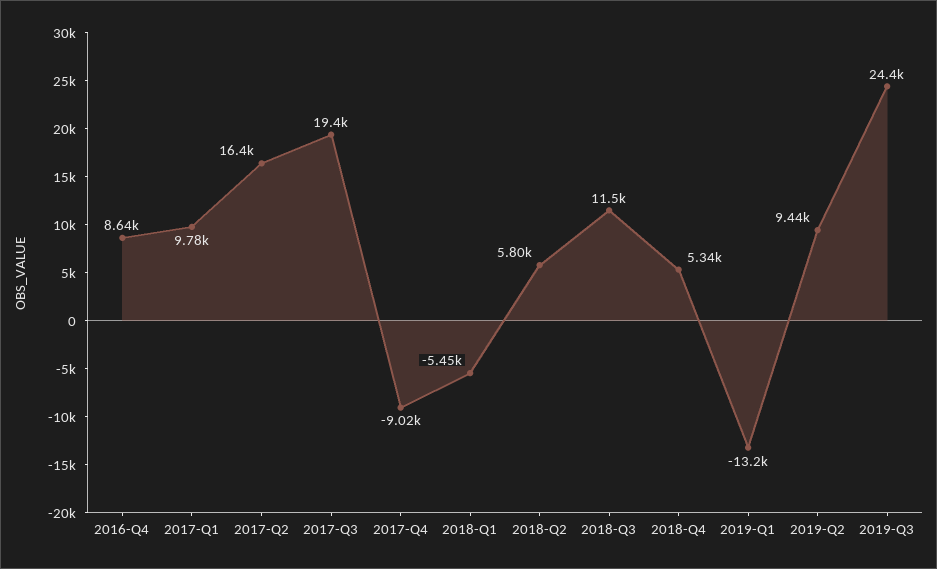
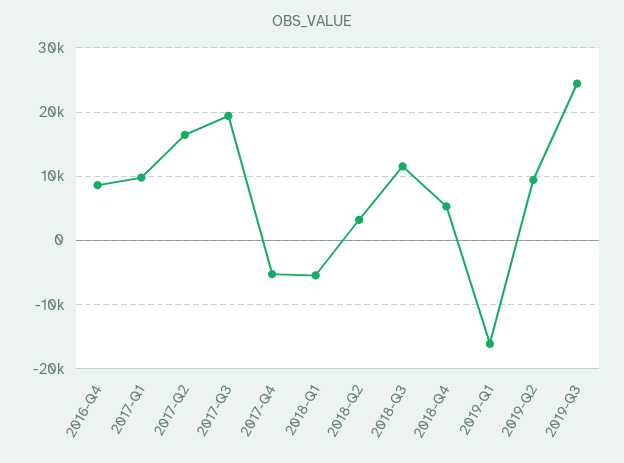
  {
    "2016-Q4": 8640,
    "2017-Q1": 9780,
    "2017-Q2": 16400,
    "2017-Q3": 19400,
-   "2017-Q4": -9020,
+   "2017-Q4": -5000,
    "2018-Q1": -5450,
-   "2018-Q2": 5800,
+   "2018-Q2": 3000,
    "2018-Q3": 11500,
    "2018-Q4": 5340,
-   "2019-Q1": -13200,
+   "2019-Q1": -16000,
    "2019-Q2": 9440,
    "2019-Q3": 24400
  }

